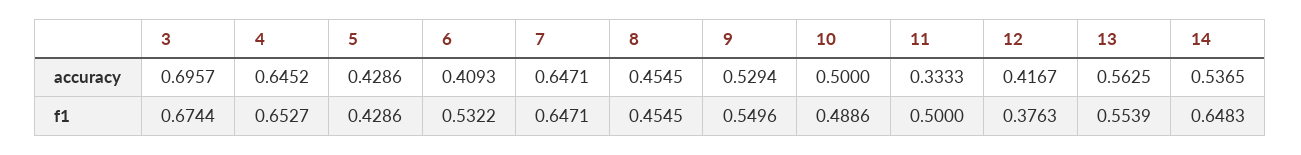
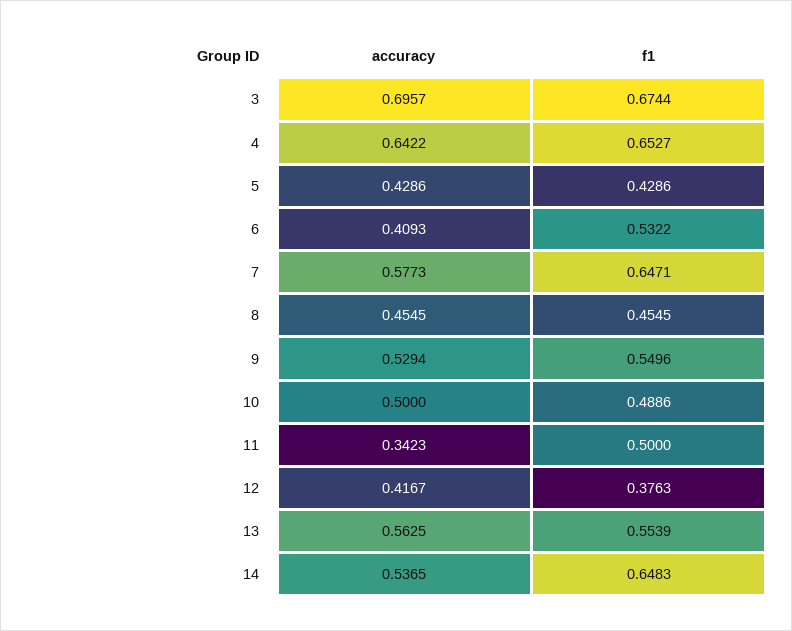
  {
    "3": {
      "accuracy": 0.6957,
      "f1": 0.6744
    },
    "4": {
-     "accuracy": 0.6452,
+     "accuracy": 0.6422,
      "f1": 0.6527
    },
    "5": {
      "accuracy": 0.4286,
      "f1": 0.4286
    },
    "6": {
      "accuracy": 0.4093,
      "f1": 0.5322
    },
    "7": {
-     "accuracy": 0.6471,
+     "accuracy": 0.5773,
      "f1": 0.6471
    },
    "8": {
      "accuracy": 0.4545,
      "f1": 0.4545
    },
    "9": {
      "accuracy": 0.5294,
      "f1": 0.5496
    },
    "10": {
      "accuracy": 0.5,
      "f1": 0.4886
    },
    "11": {
-     "accuracy": 0.3333,
+     "accuracy": 0.3423,
      "f1": 0.5
    },
    "12": {
      "accuracy": 0.4167,
      "f1": 0.3763
    },
    "13": {
      "accuracy": 0.5625,
      "f1": 0.5539
    },
    "14": {
      "accuracy": 0.5365,
      "f1": 0.6483
    }
  }

